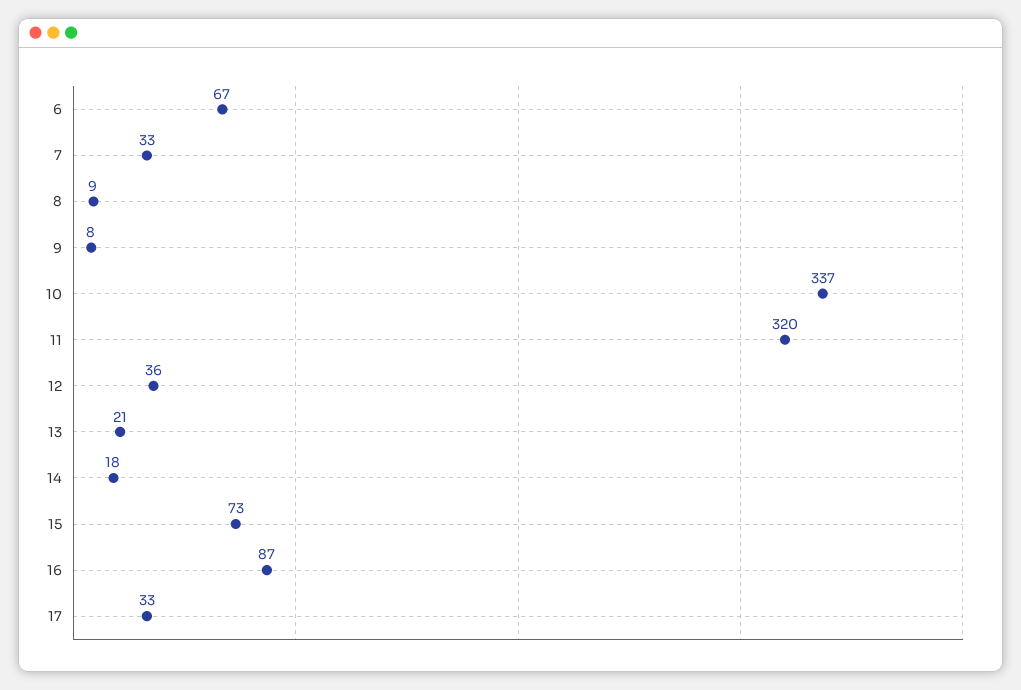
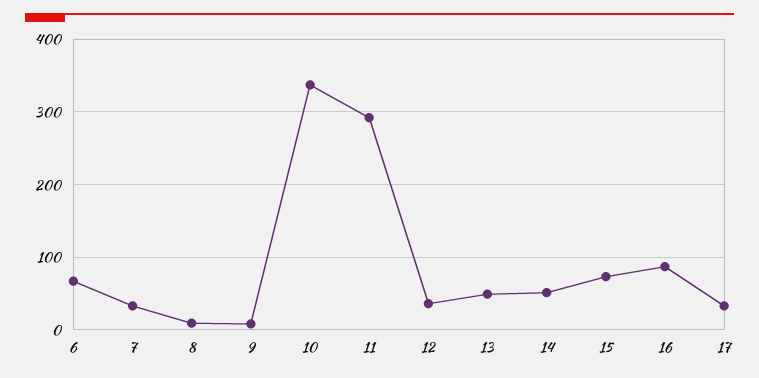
  {
    "6": 67,
    "7": 33,
    "8": 9,
    "9": 8,
    "10": 337,
-   "11": 320,
+   "11": 290,
    "12": 36,
-   "13": 21,
+   "13": 50,
-   "14": 18,
+   "14": 50,
    "15": 73,
    "16": 87,
    "17": 33
  }

